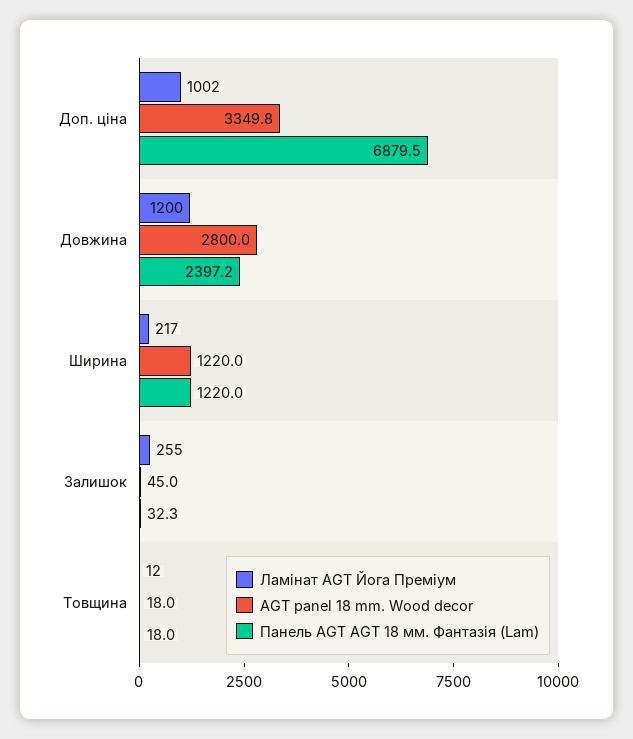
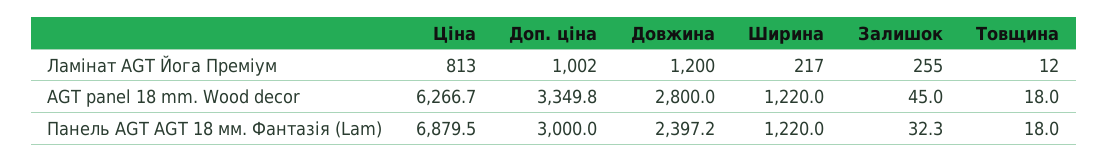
  {
    "Ламінат AGT Йога Преміум": {
      "Доп. ціна": 1002,
      "Довжина": 1200,
      "Ширина": 217,
      "Залишок": 255,
-     "Товщина": 12
+     "Товщина": 12,
+     "Ціна": 813
    },
    "AGT panel 18 mm. Wood decor": {
      "Доп. ціна": 3349.8,
      "Довжина": 2800,
      "Ширина": 1220,
      "Залишок": 45,
-     "Товщина": 18
+     "Товщина": 18,
+     "Ціна": 6266.7
    },
    "Панель AGT AGT 18 мм. Фантазія (Lam)": {
-     "Доп. ціна": 6879.5,
+     "Доп. ціна": 3000,
      "Довжина": 2397.2,
      "Ширина": 1220,
      "Залишок": 32.3,
-     "Товщина": 18
+     "Товщина": 18,
+     "Ціна": 6879.5
    }
  }

